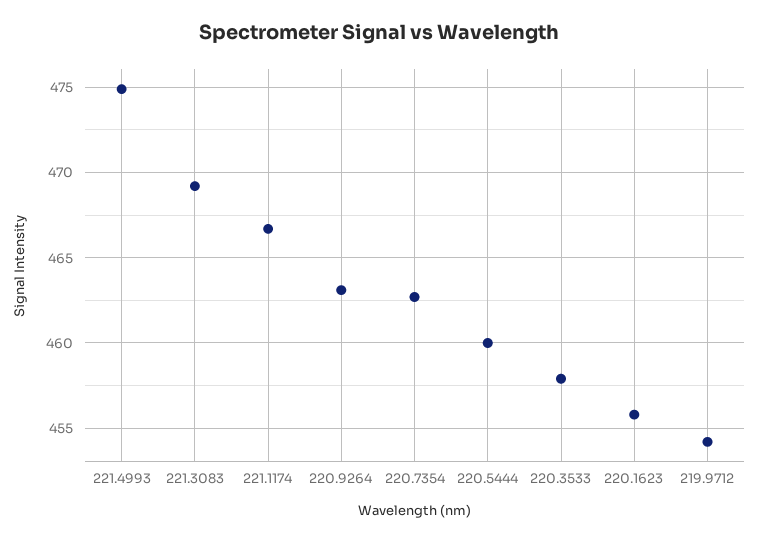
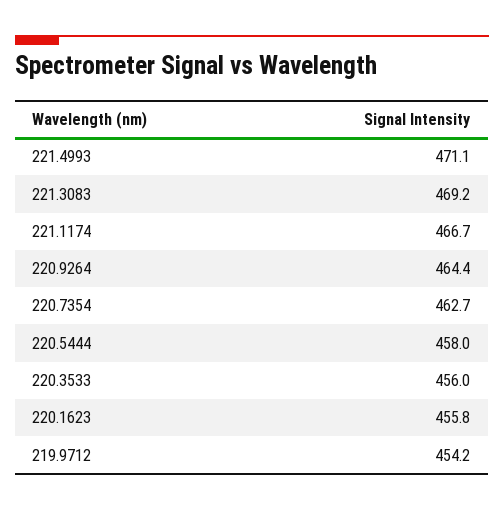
  {
-   "221.4993": 475,
+   "221.4993": 471.1,
    "221.3083": 469.2,
    "221.1174": 466.7,
-   "220.9264": 463,
+   "220.9264": 464.4,
    "220.7354": 462.7,
-   "220.5444": 460,
+   "220.5444": 458,
-   "220.3533": 458,
+   "220.3533": 456,
    "220.1623": 455.8,
    "219.9712": 454.2
  }

